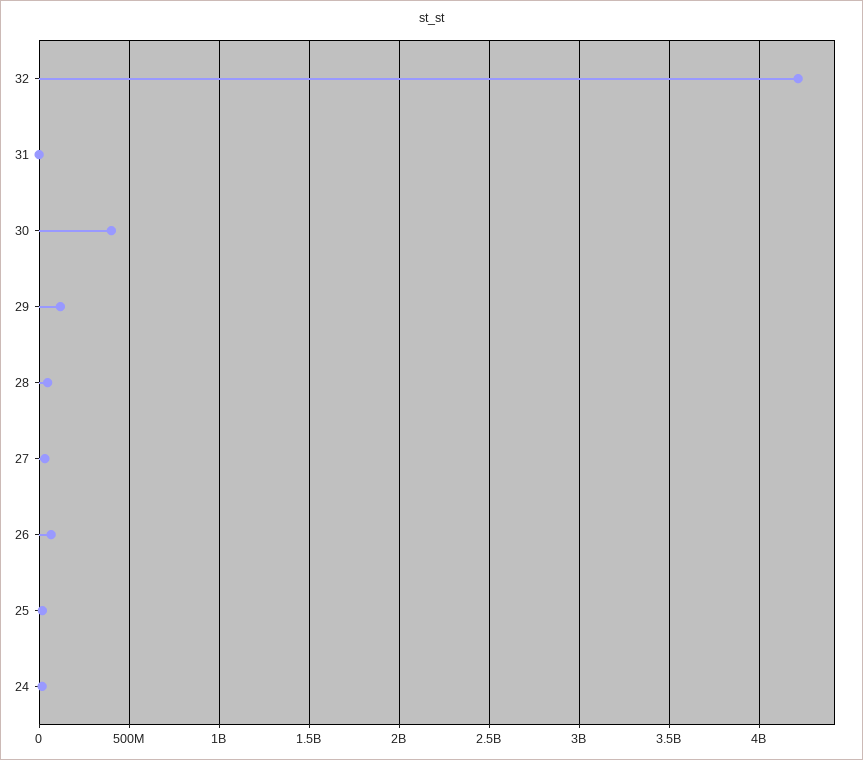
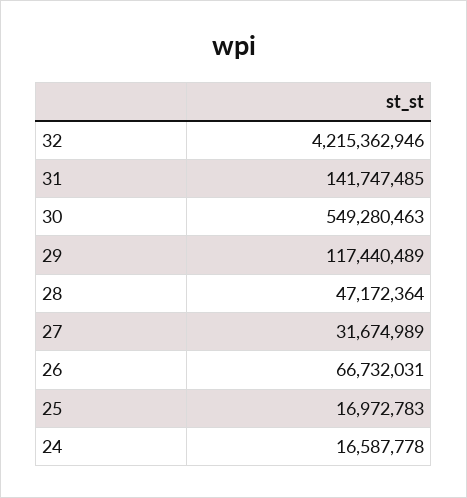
  {
    "32": 4215362946,
-   "31": 0,
+   "31": 141747485,
-   "30": 400000000,
+   "30": 549280463,
    "29": 117440489,
    "28": 47172364,
    "27": 31674989,
    "26": 66732031,
    "25": 16972783,
    "24": 16587778
  }

